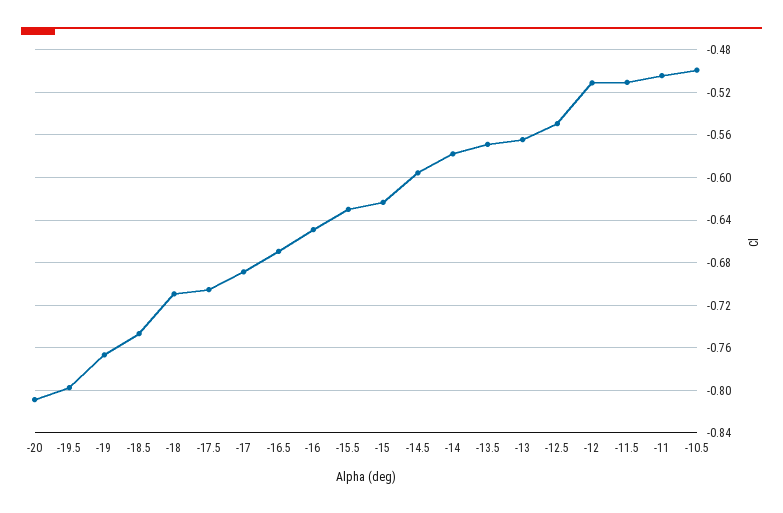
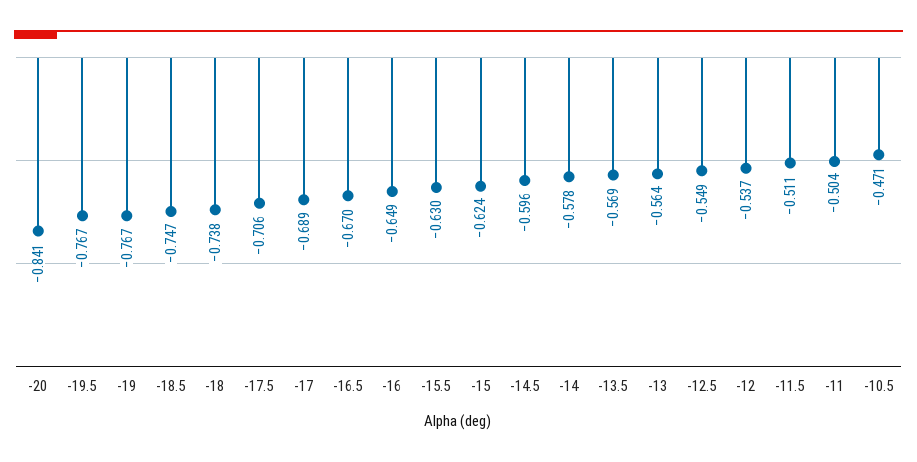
  {
-   "-20": -0.81,
+   "-20": -0.841,
-   "-19.5": -0.8,
+   "-19.5": -0.767,
    "-19": -0.767,
    "-18.5": -0.747,
-   "-18": -0.71,
+   "-18": -0.738,
    "-17.5": -0.706,
    "-17": -0.689,
    "-16.5": -0.67,
    "-16": -0.649,
    "-15.5": -0.63,
    "-15": -0.624,
    "-14.5": -0.596,
    "-14": -0.578,
    "-13.5": -0.569,
    "-13": -0.564,
    "-12.5": -0.549,
-   "-12": -0.51,
+   "-12": -0.537,
    "-11.5": -0.511,
    "-11": -0.504,
-   "-10.5": -0.5
+   "-10.5": -0.471
  }

